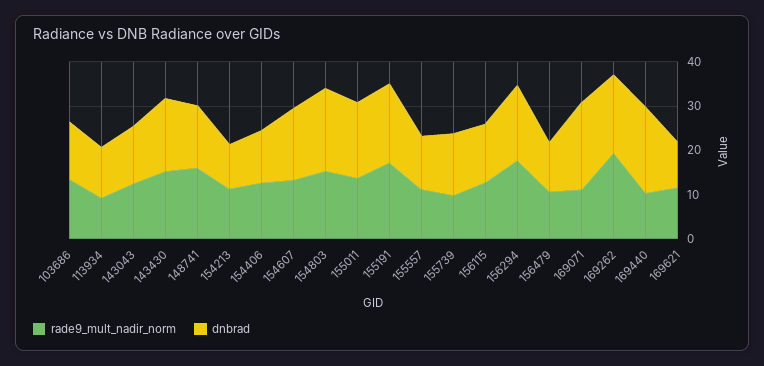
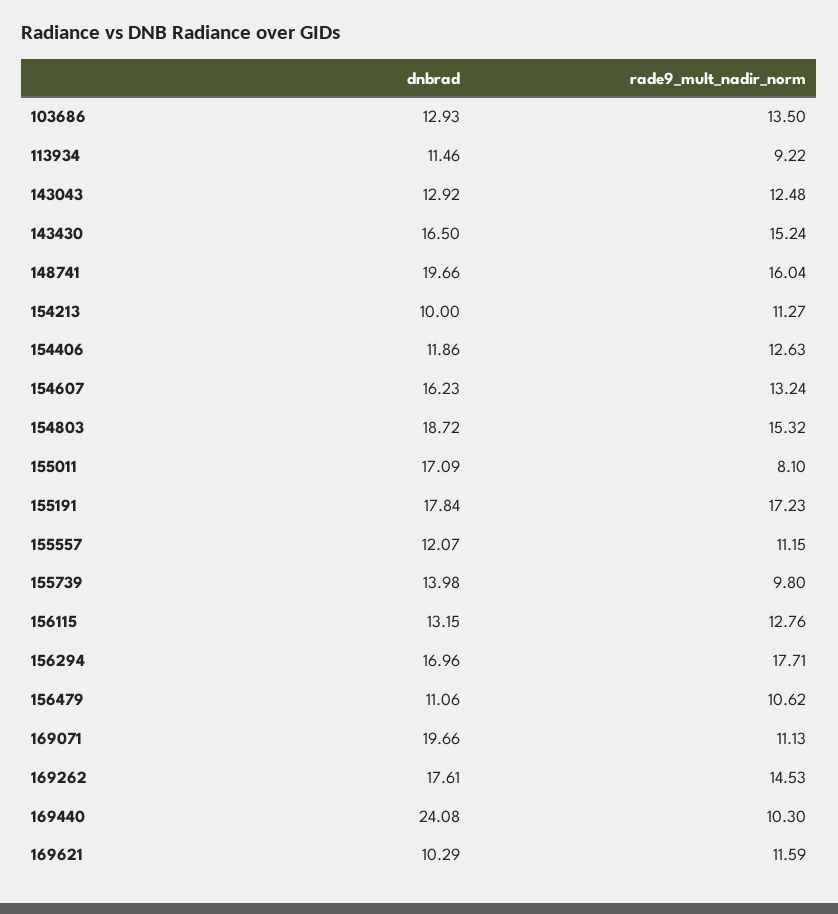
  {
    "rade9_mult_nadir_norm": {
      "103686": 13.5,
      "113934": 9.22,
      "143043": 12.48,
      "143430": 15.24,
      "148741": 16.04,
      "154213": 11.27,
      "154406": 12.63,
      "154607": 13.24,
      "154803": 15.32,
-     "155011": 14,
+     "155011": 8.1,
      "155191": 17.23,
      "155557": 11.15,
      "155739": 9.8,
      "156115": 12.76,
      "156294": 17.71,
      "156479": 10.62,
      "169071": 11.13,
-     "169262": 20,
+     "169262": 14.53,
      "169440": 10.3,
      "169621": 11.59
    },
    "dnbrad": {
      "103686": 12.93,
      "113934": 11.46,
      "143043": 12.92,
      "143430": 16.5,
-     "148741": 14,
+     "148741": 19.66,
      "154213": 10,
      "154406": 11.86,
      "154607": 16.23,
      "154803": 18.72,
      "155011": 17.09,
      "155191": 17.84,
      "155557": 12.07,
      "155739": 13.98,
      "156115": 13.15,
      "156294": 16.96,
      "156479": 11.06,
      "169071": 19.66,
      "169262": 17.61,
-     "169440": 20,
+     "169440": 24.08,
      "169621": 10.29
    }
  }

